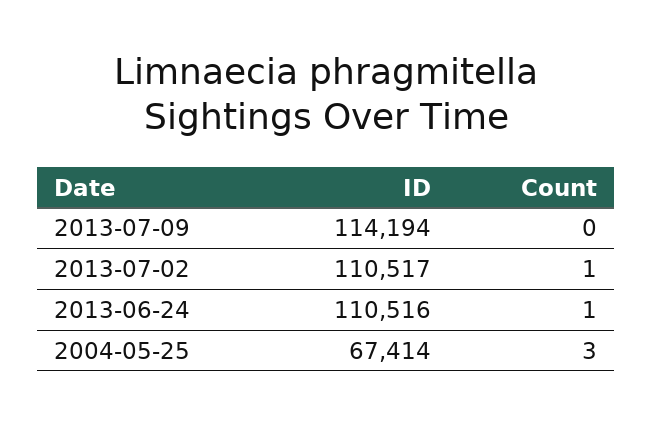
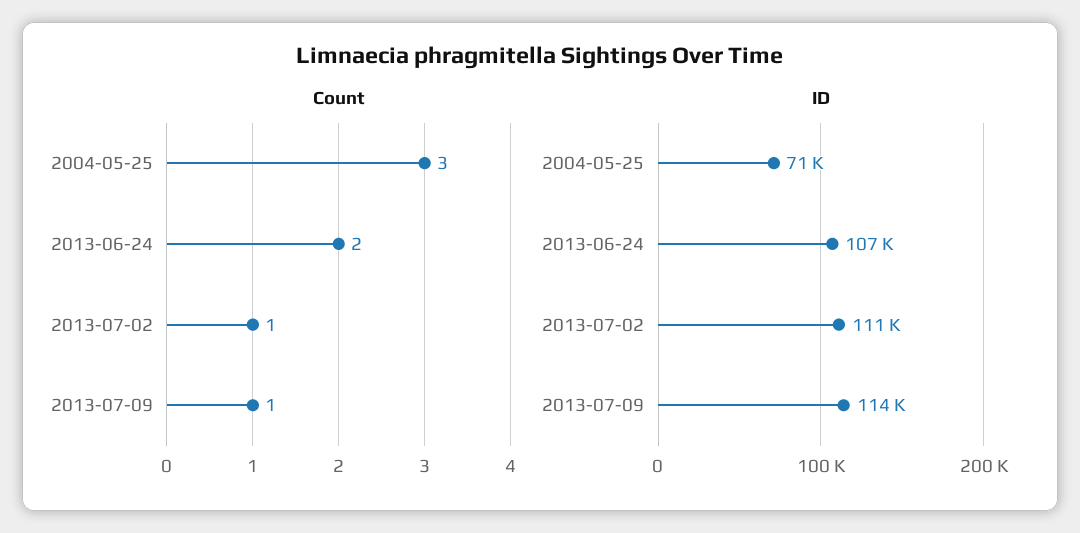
  {
    "ID": {
      "2013-07-09": 114194,
      "2013-07-02": 110517,
-     "2013-06-24": 110516,
+     "2013-06-24": 107000,
-     "2004-05-25": 67414
+     "2004-05-25": 71000
    },
    "Count": {
-     "2013-07-09": 0,
+     "2013-07-09": 1,
      "2013-07-02": 1,
-     "2013-06-24": 1,
+     "2013-06-24": 2,
      "2004-05-25": 3
    }
  }

